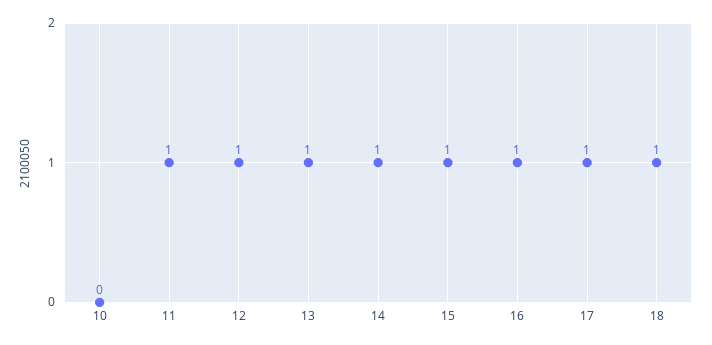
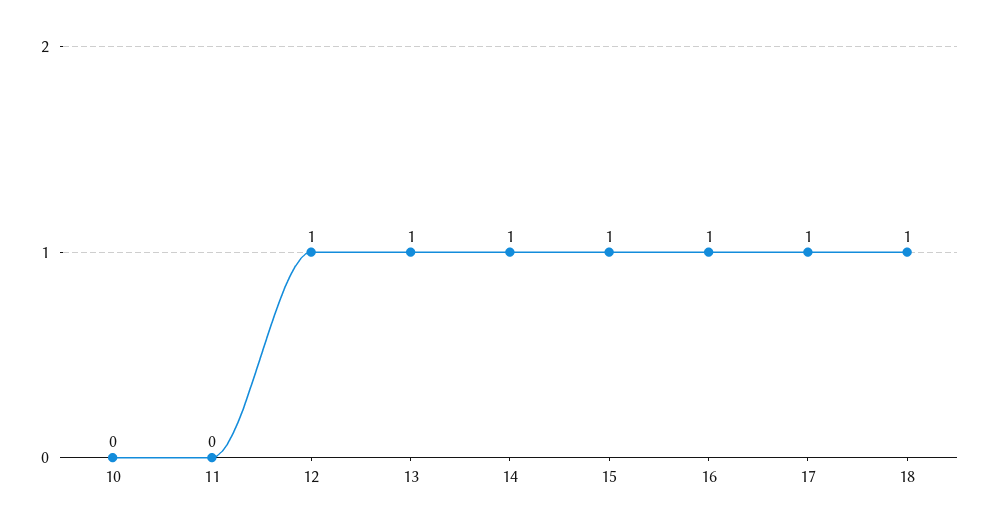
  {
    "10": 0,
-   "11": 1,
+   "11": 0,
    "12": 1,
    "13": 1,
    "14": 1,
    "15": 1,
    "16": 1,
    "17": 1,
    "18": 1
  }

